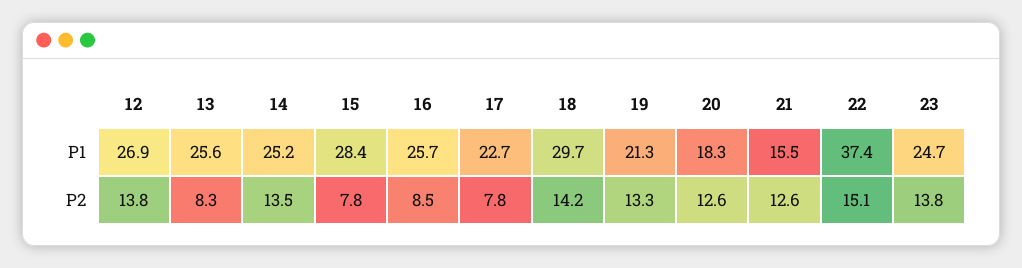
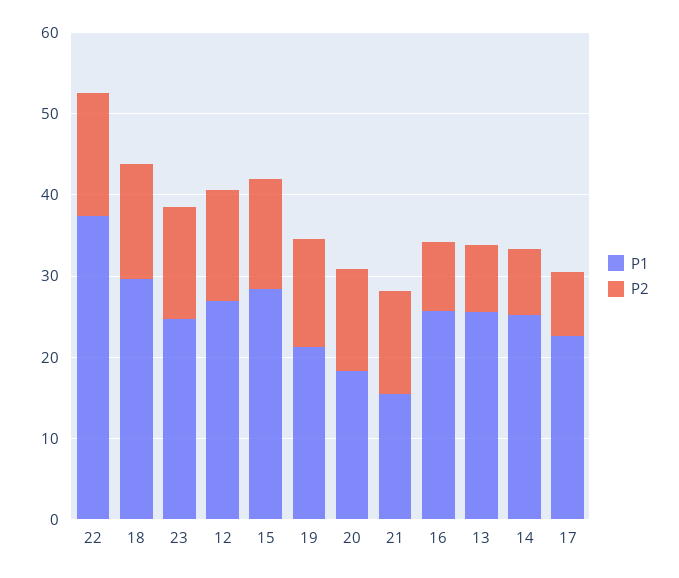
  {
    "P1": {
      "12": 26.9,
      "13": 25.6,
      "14": 25.2,
      "15": 28.4,
      "16": 25.7,
      "17": 22.7,
      "18": 29.7,
      "19": 21.3,
      "20": 18.3,
      "21": 15.5,
      "22": 37.4,
      "23": 24.7
    },
    "P2": {
      "12": 13.8,
      "13": 8.3,
-     "14": 13.5,
+     "14": 8,
-     "15": 7.8,
+     "15": 14,
      "16": 8.5,
      "17": 7.8,
      "18": 14.2,
      "19": 13.3,
      "20": 12.6,
      "21": 12.6,
      "22": 15.1,
      "23": 13.8
    }
  }

